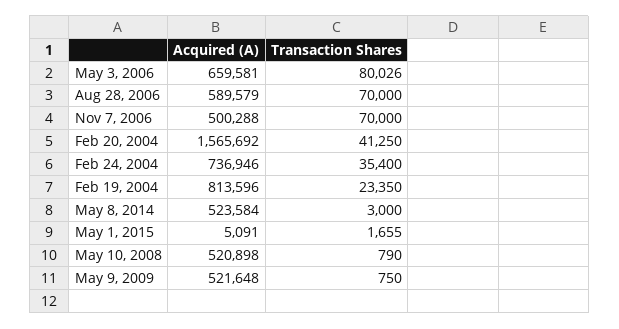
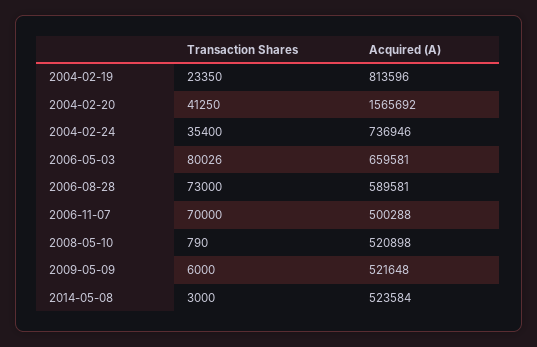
  {
    "Acquired (A)": {
      "May 3, 2006": 659581,
-     "Aug 28, 2006": 589579,
+     "Aug 28, 2006": 589581,
      "Nov 7, 2006": 500288,
      "Feb 20, 2004": 1565692,
      "Feb 24, 2004": 736946,
      "Feb 19, 2004": 813596,
      "May 8, 2014": 523584,
-     "May 1, 2015": 5091,
      "May 10, 2008": 520898,
      "May 9, 2009": 521648
    },
    "Transaction Shares": {
      "May 3, 2006": 80026,
-     "Aug 28, 2006": 70000,
+     "Aug 28, 2006": 73000,
      "Nov 7, 2006": 70000,
      "Feb 20, 2004": 41250,
      "Feb 24, 2004": 35400,
      "Feb 19, 2004": 23350,
      "May 8, 2014": 3000,
-     "May 1, 2015": 1655,
      "May 10, 2008": 790,
-     "May 9, 2009": 750
+     "May 9, 2009": 6000
    }
  }

